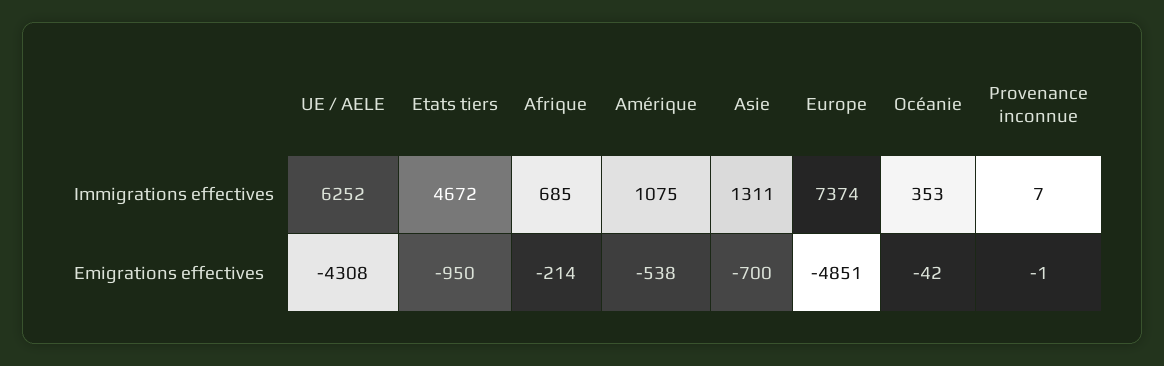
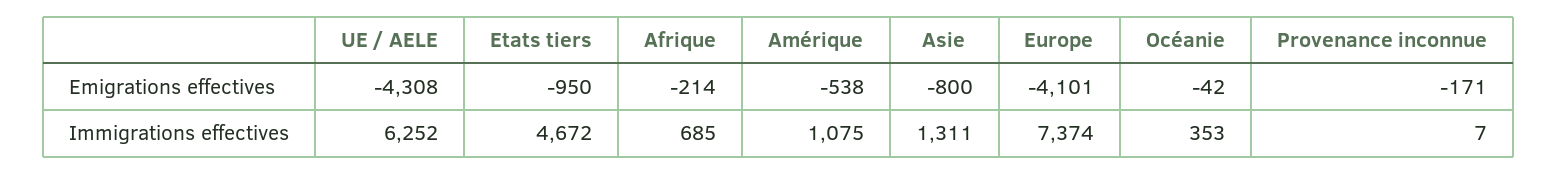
  {
    "UE / AELE": {
      "Immigrations effectives": 6252,
      "Emigrations effectives": -4308
    },
    "Etats tiers": {
      "Immigrations effectives": 4672,
      "Emigrations effectives": -950
    },
    "Afrique": {
      "Immigrations effectives": 685,
      "Emigrations effectives": -214
    },
    "Amérique": {
      "Immigrations effectives": 1075,
      "Emigrations effectives": -538
    },
    "Asie": {
      "Immigrations effectives": 1311,
-     "Emigrations effectives": -700
+     "Emigrations effectives": -800
    },
    "Europe": {
      "Immigrations effectives": 7374,
-     "Emigrations effectives": -4851
+     "Emigrations effectives": -4101
    },
    "Océanie": {
      "Immigrations effectives": 353,
      "Emigrations effectives": -42
    },
    "Provenance inconnue": {
      "Immigrations effectives": 7,
-     "Emigrations effectives": -1
+     "Emigrations effectives": -171
    }
  }

